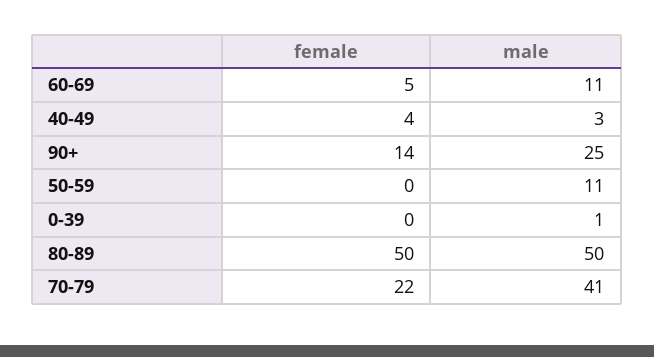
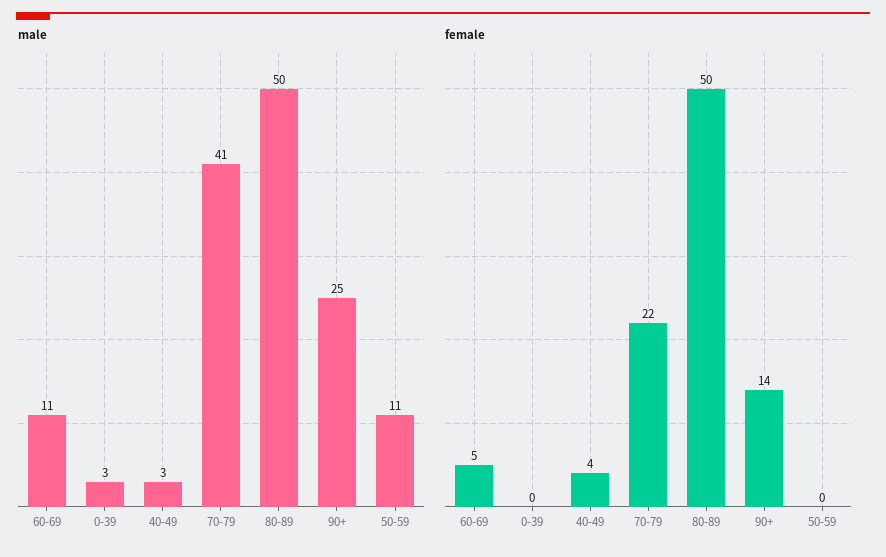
  {
    "female": {
      "60-69": 5,
      "40-49": 4,
      "90+": 14,
      "50-59": 0,
      "0-39": 0,
      "80-89": 50,
      "70-79": 22
    },
    "male": {
      "60-69": 11,
      "40-49": 3,
      "90+": 25,
      "50-59": 11,
-     "0-39": 1,
+     "0-39": 3,
      "80-89": 50,
      "70-79": 41
    }
  }

